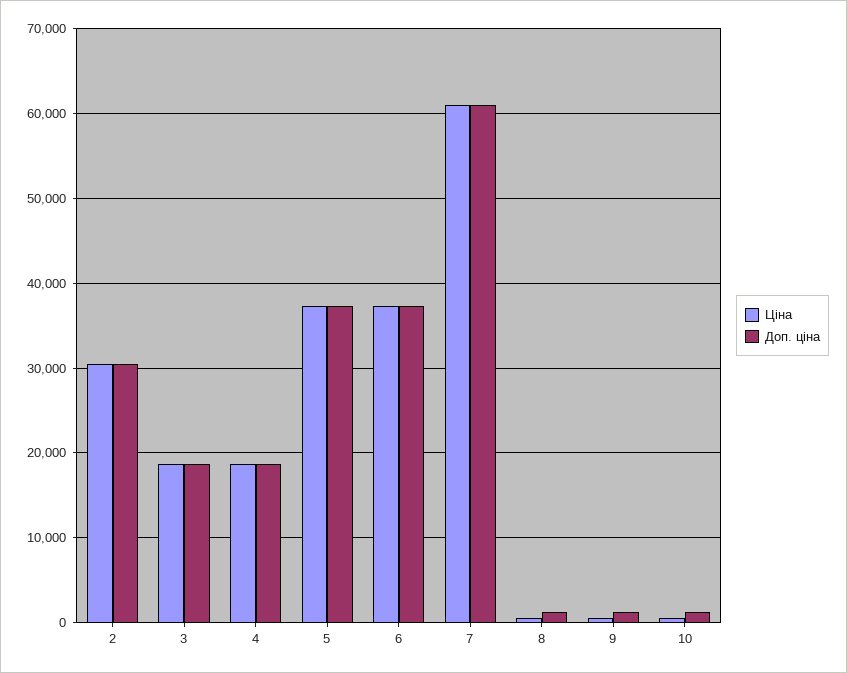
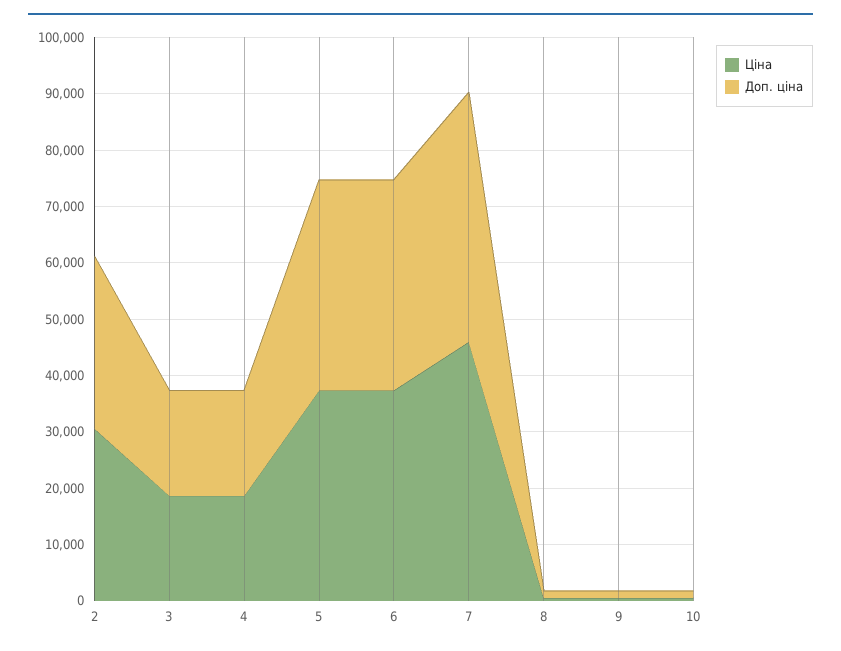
  {
    "Ціна": {
      "2": 31000,
      "3": 19000,
      "4": 19000,
      "5": 37000,
      "6": 37000,
-     "7": 61000,
+     "7": 46000,
      "8": 1000,
      "9": 1000,
      "10": 1000
    },
    "Доп. ціна": {
      "2": 31000,
      "3": 19000,
      "4": 19000,
      "5": 37000,
      "6": 37000,
-     "7": 61000,
+     "7": 44000,
      "8": 1000,
      "9": 1000,
      "10": 1000
    }
  }

